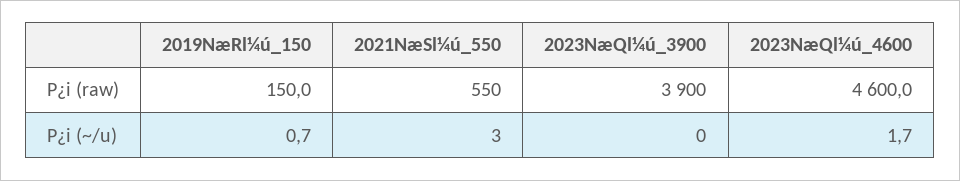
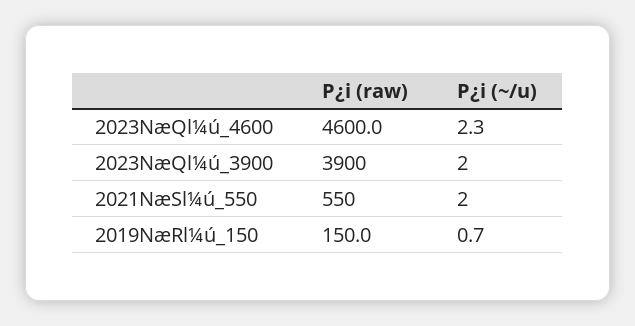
  {
    "2019NæRl¼ú_150": {
      "P¿i (raw)": 150,
      "P¿i (~/u)": 0.7
    },
    "2021NæSl¼ú_550": {
      "P¿i (raw)": 550,
-     "P¿i (~/u)": 3
+     "P¿i (~/u)": 2
    },
    "2023NæQl¼ú_3900": {
      "P¿i (raw)": 3900,
-     "P¿i (~/u)": 0
+     "P¿i (~/u)": 2
    },
    "2023NæQl¼ú_4600": {
      "P¿i (raw)": 4600,
-     "P¿i (~/u)": 1.7
+     "P¿i (~/u)": 2.3
    }
  }

